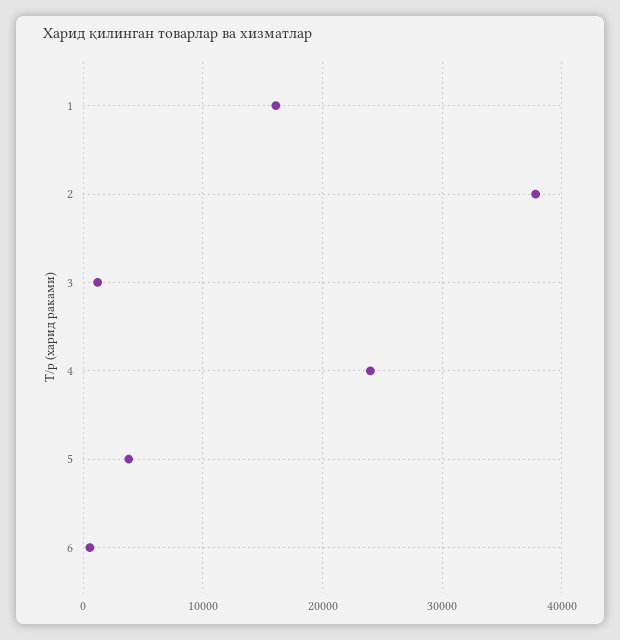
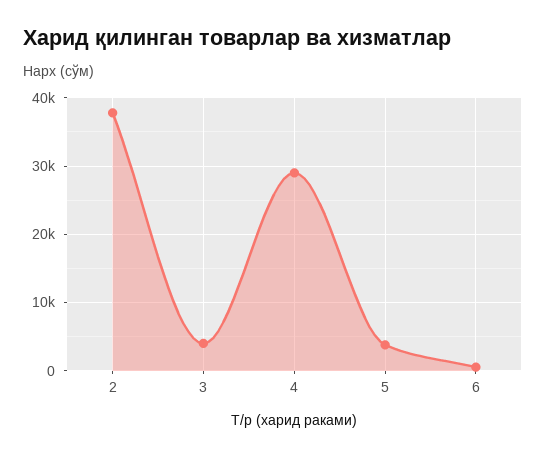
  {
-   "1": 16000,
    "2": 38000,
-   "3": 1000,
+   "3": 4000,
-   "4": 24000,
+   "4": 29000,
    "5": 4000,
    "6": 1000
  }

